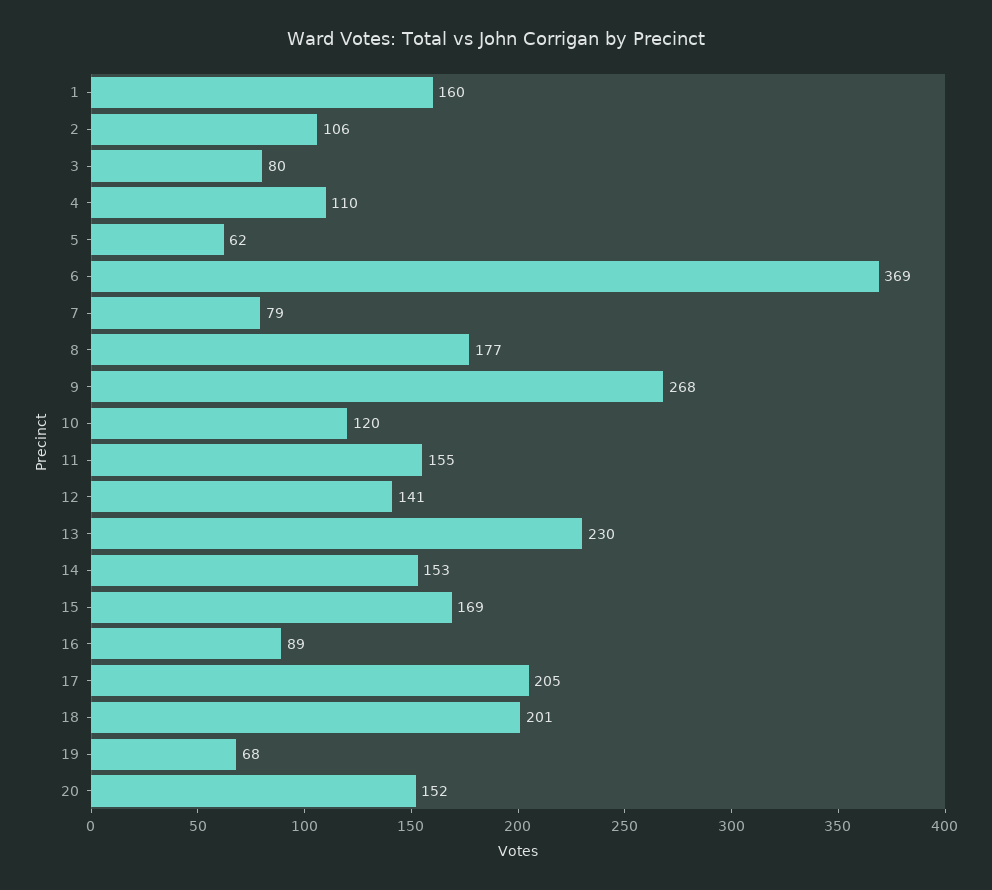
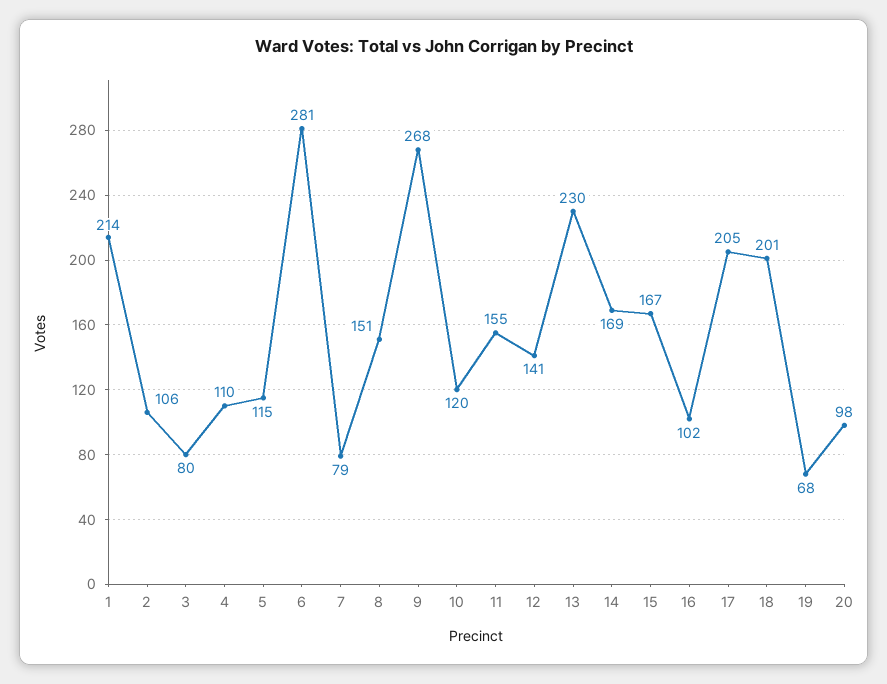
  {
-   "1": 160,
+   "1": 214,
    "2": 106,
    "3": 80,
    "4": 110,
-   "5": 62,
+   "5": 115,
-   "6": 369,
+   "6": 281,
    "7": 79,
-   "8": 177,
+   "8": 151,
    "9": 268,
    "10": 120,
    "11": 155,
    "12": 141,
    "13": 230,
-   "14": 153,
+   "14": 169,
-   "15": 169,
+   "15": 167,
-   "16": 89,
+   "16": 102,
    "17": 205,
    "18": 201,
    "19": 68,
-   "20": 152
+   "20": 98
  }

